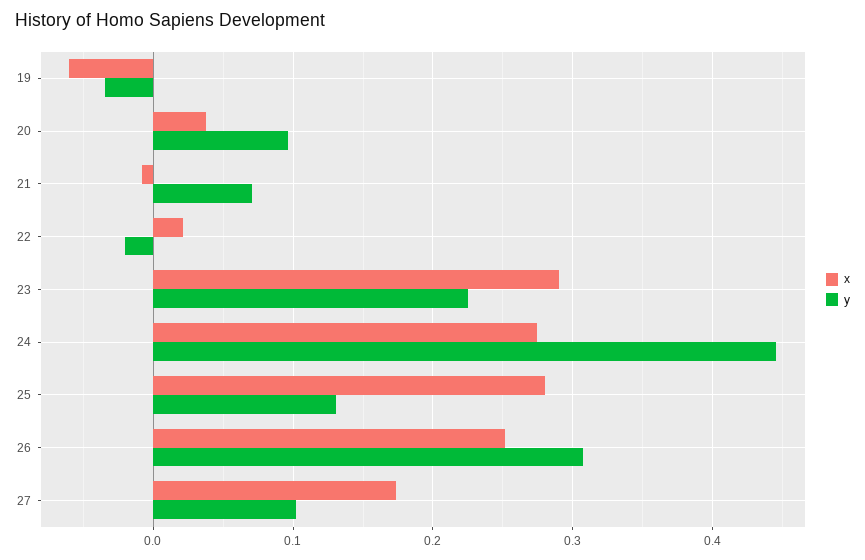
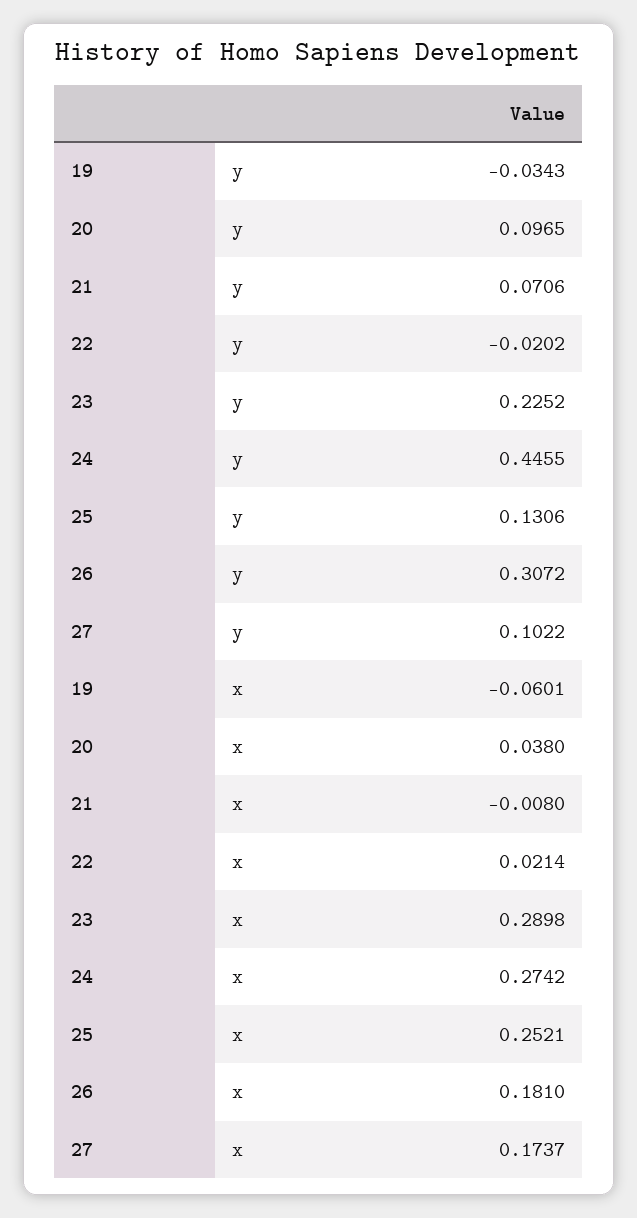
  {
    "x": {
      "19": -0.0601,
      "20": 0.038,
      "21": -0.008,
      "22": 0.0214,
      "23": 0.2898,
      "24": 0.2742,
-     "25": 0.28,
+     "25": 0.2521,
-     "26": 0.25,
+     "26": 0.181,
      "27": 0.1737
    },
    "y": {
      "19": -0.0343,
      "20": 0.0965,
      "21": 0.0706,
      "22": -0.0202,
      "23": 0.2252,
      "24": 0.4455,
      "25": 0.1306,
      "26": 0.3072,
      "27": 0.1022
    }
  }

